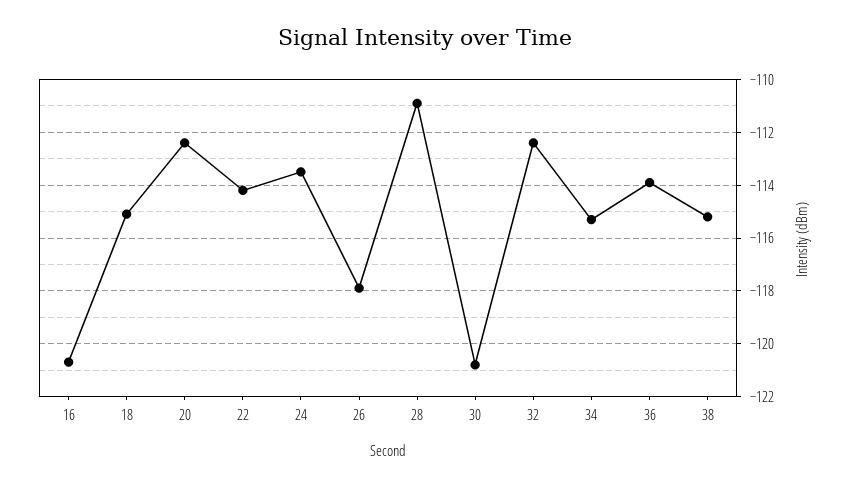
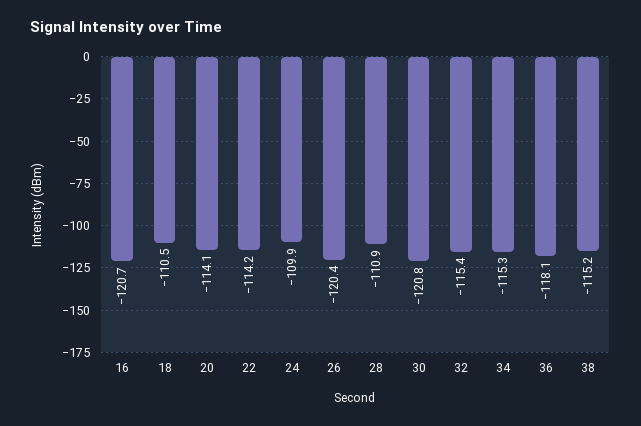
  {
    "16": -120.7,
-   "18": -115,
+   "18": -110.5,
-   "20": -112.5,
+   "20": -114.1,
    "22": -114.2,
-   "24": -113.5,
+   "24": -109.9,
-   "26": -118,
+   "26": -120.4,
    "28": -110.9,
    "30": -120.8,
-   "32": -112.5,
+   "32": -115.4,
    "34": -115.3,
-   "36": -114,
+   "36": -118.1,
    "38": -115.2
  }

